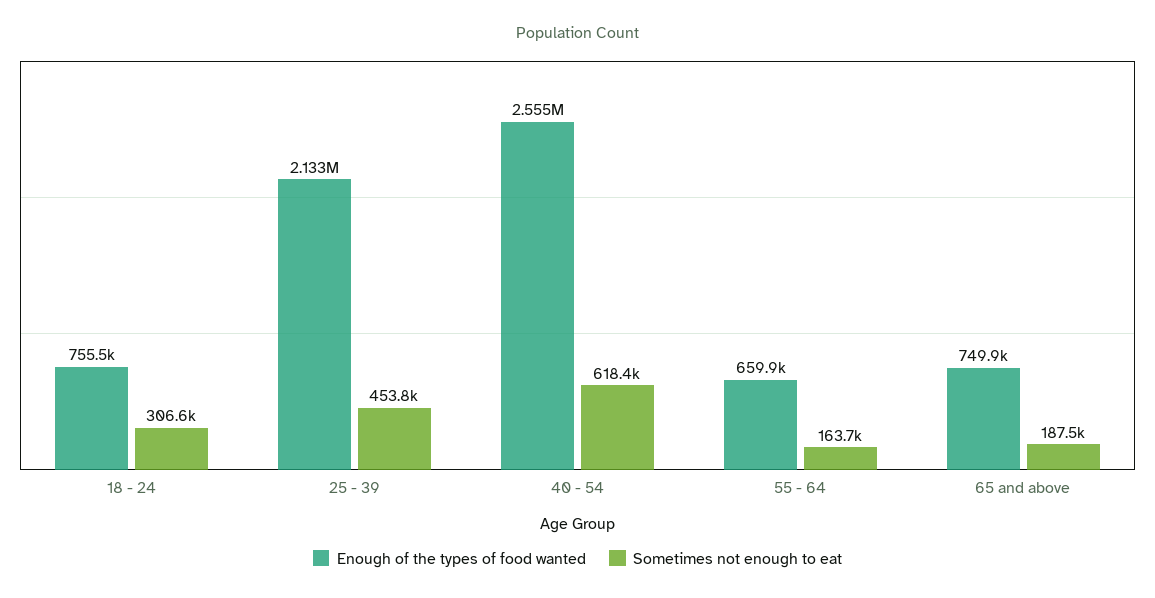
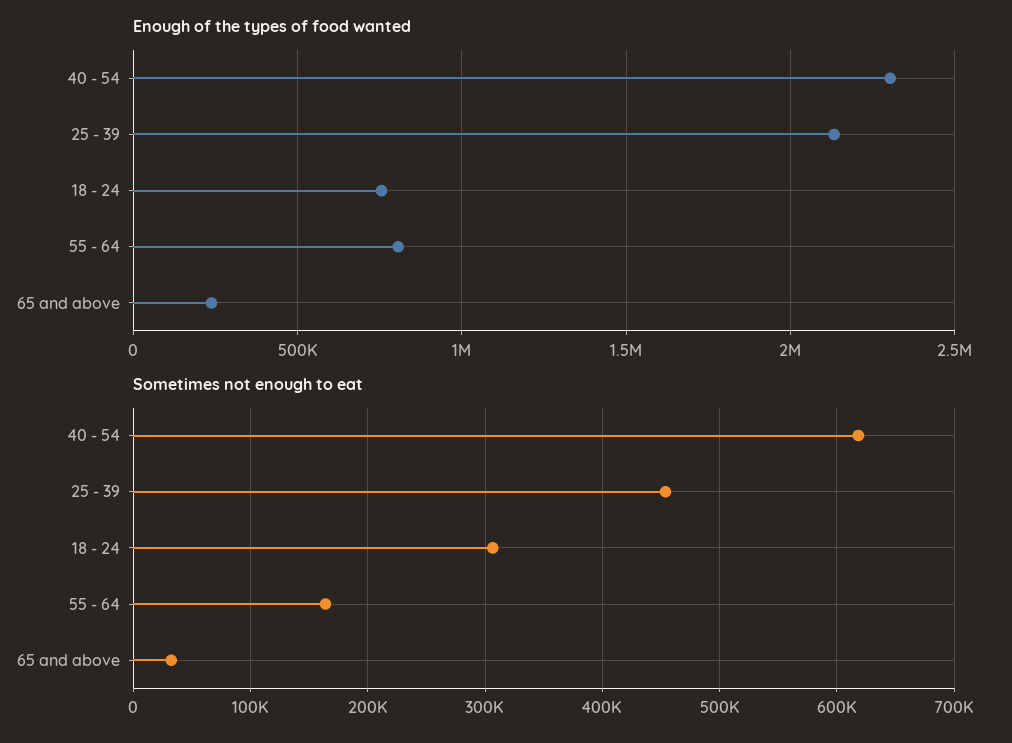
  {
    "Enough of the types of food wanted": {
      "18 - 24": 755500,
      "25 - 39": 2133000,
-     "40 - 54": 2555000,
+     "40 - 54": 2300000,
-     "55 - 64": 659900,
+     "55 - 64": 800000,
-     "65 and above": 749900
+     "65 and above": 250000
    },
    "Sometimes not enough to eat": {
      "18 - 24": 306600,
      "25 - 39": 453800,
      "40 - 54": 618400,
      "55 - 64": 163700,
-     "65 and above": 187500
+     "65 and above": 30000
    }
  }

